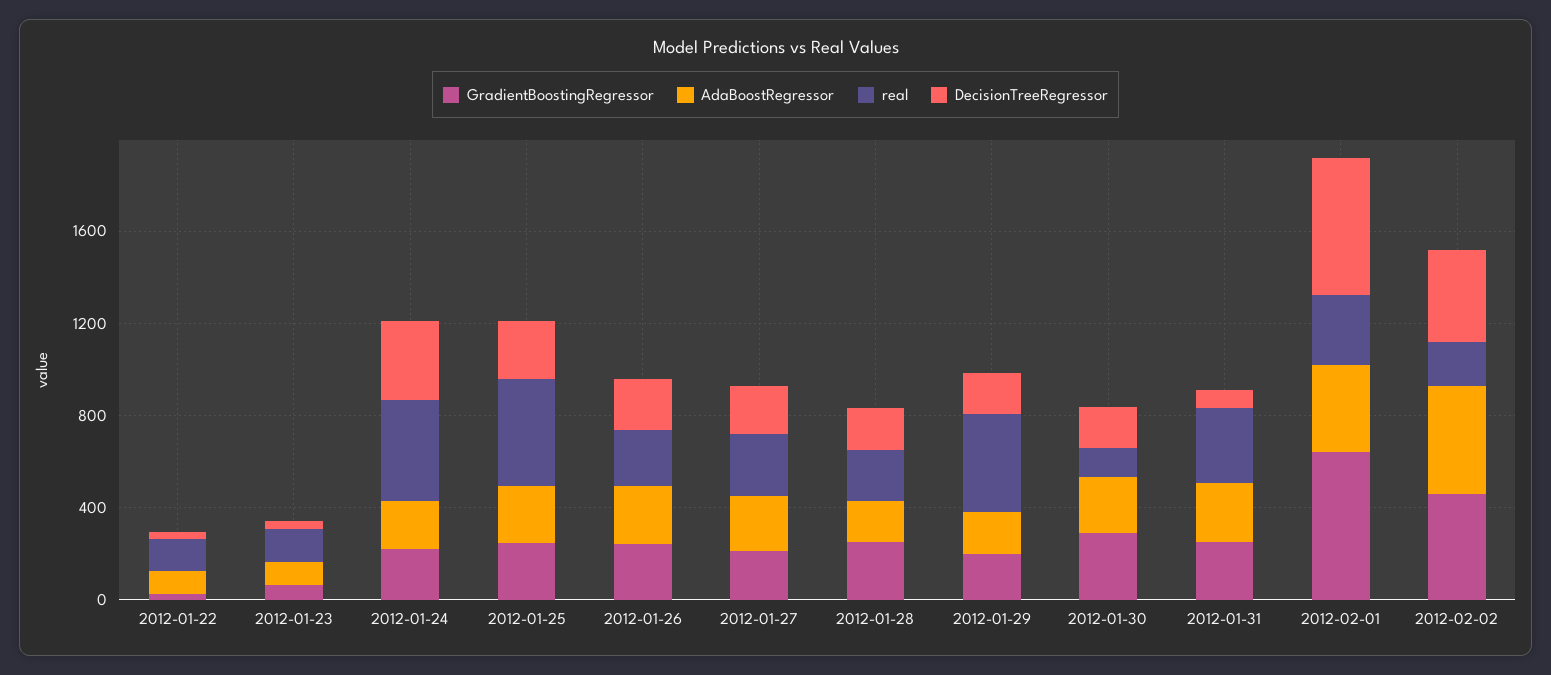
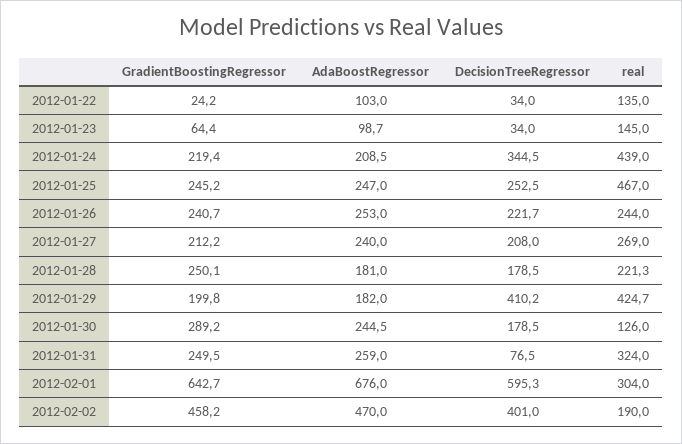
  {
    "GradientBoostingRegressor": {
      "2012-01-22": 24.2,
      "2012-01-23": 64.4,
      "2012-01-24": 219.4,
      "2012-01-25": 245.2,
      "2012-01-26": 240.7,
      "2012-01-27": 212.2,
      "2012-01-28": 250.1,
      "2012-01-29": 199.8,
      "2012-01-30": 289.2,
      "2012-01-31": 249.5,
      "2012-02-01": 642.7,
      "2012-02-02": 458.2
    },
    "AdaBoostRegressor": {
      "2012-01-22": 103,
      "2012-01-23": 98.7,
      "2012-01-24": 208.5,
      "2012-01-25": 247,
      "2012-01-26": 253,
      "2012-01-27": 240,
      "2012-01-28": 181,
      "2012-01-29": 182,
      "2012-01-30": 244.5,
      "2012-01-31": 259,
-     "2012-02-01": 400,
+     "2012-02-01": 676,
      "2012-02-02": 470
    },
    "real": {
      "2012-01-22": 135,
      "2012-01-23": 145,
      "2012-01-24": 439,
      "2012-01-25": 467,
      "2012-01-26": 244,
      "2012-01-27": 269,
      "2012-01-28": 221.3,
      "2012-01-29": 424.7,
      "2012-01-30": 126,
      "2012-01-31": 324,
      "2012-02-01": 304,
      "2012-02-02": 190
    },
    "DecisionTreeRegressor": {
      "2012-01-22": 34,
      "2012-01-23": 34,
      "2012-01-24": 344.5,
      "2012-01-25": 252.5,
      "2012-01-26": 221.7,
      "2012-01-27": 208,
      "2012-01-28": 178.5,
-     "2012-01-29": 200,
+     "2012-01-29": 410.2,
      "2012-01-30": 178.5,
      "2012-01-31": 76.5,
      "2012-02-01": 595.3,
      "2012-02-02": 401
    }
  }

